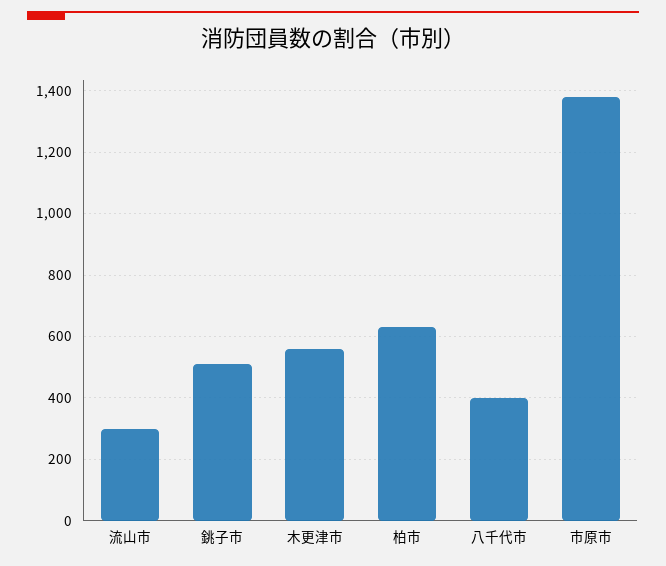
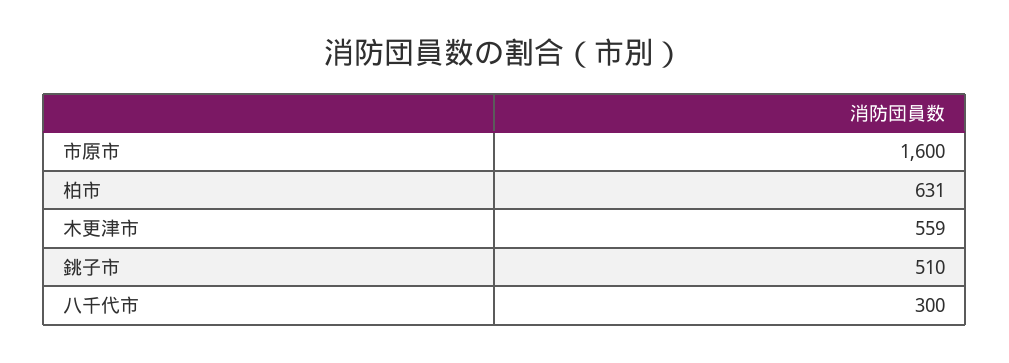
  {
-   "流山市": 300,
    "銚子市": 510,
    "木更津市": 559,
    "柏市": 631,
-   "八千代市": 400,
+   "八千代市": 300,
-   "市原市": 1380
+   "市原市": 1600
  }

